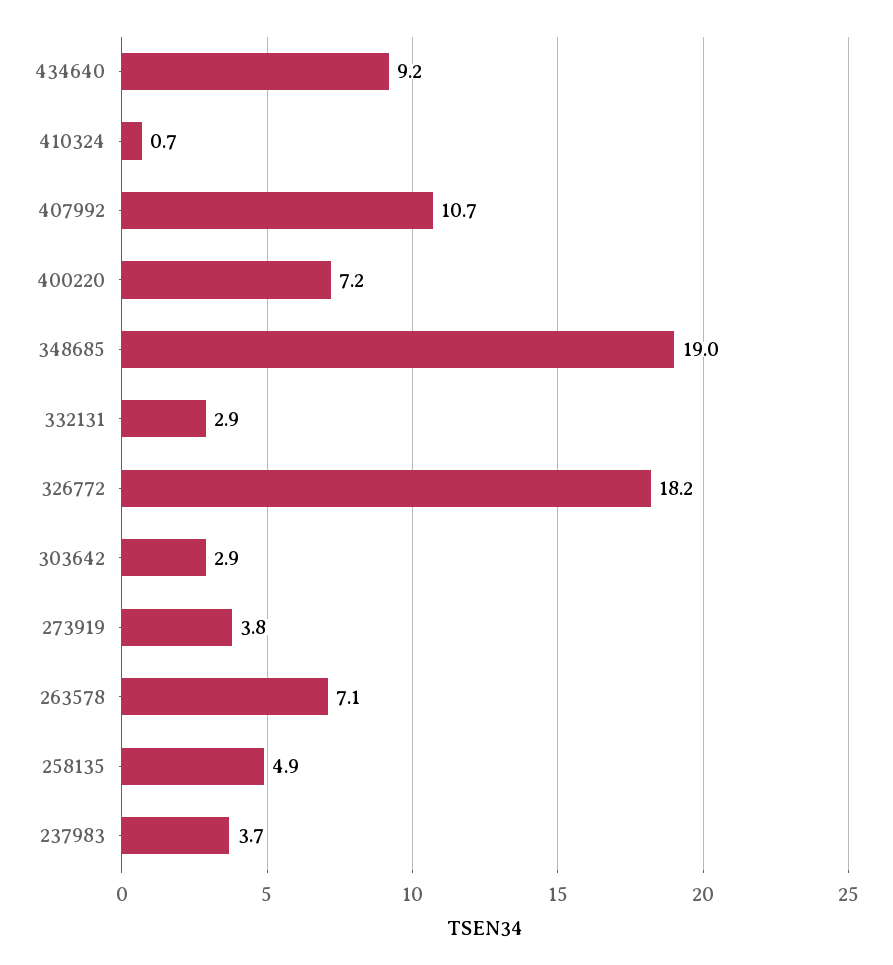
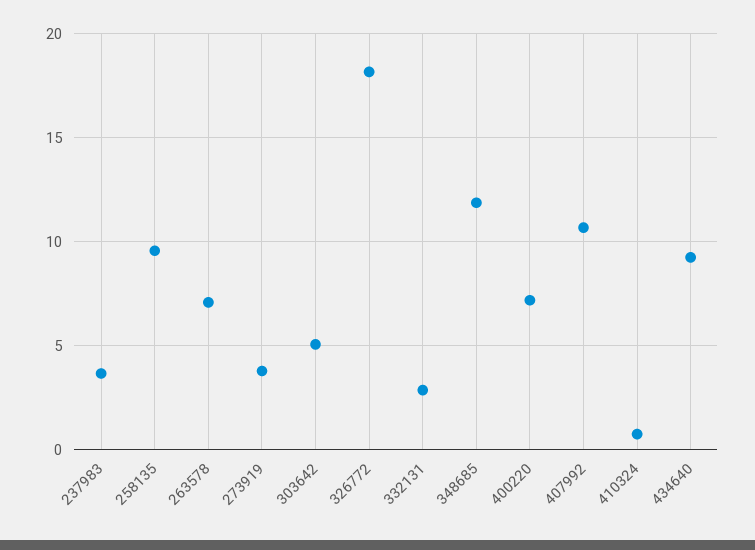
  {
    "434640": 9.2,
    "410324": 0.7,
    "407992": 10.7,
    "400220": 7.2,
-   "348685": 19,
+   "348685": 12,
    "332131": 2.9,
    "326772": 18.2,
-   "303642": 2.9,
+   "303642": 5,
    "273919": 3.8,
    "263578": 7.1,
-   "258135": 4.9,
+   "258135": 9.5,
    "237983": 3.7
  }

